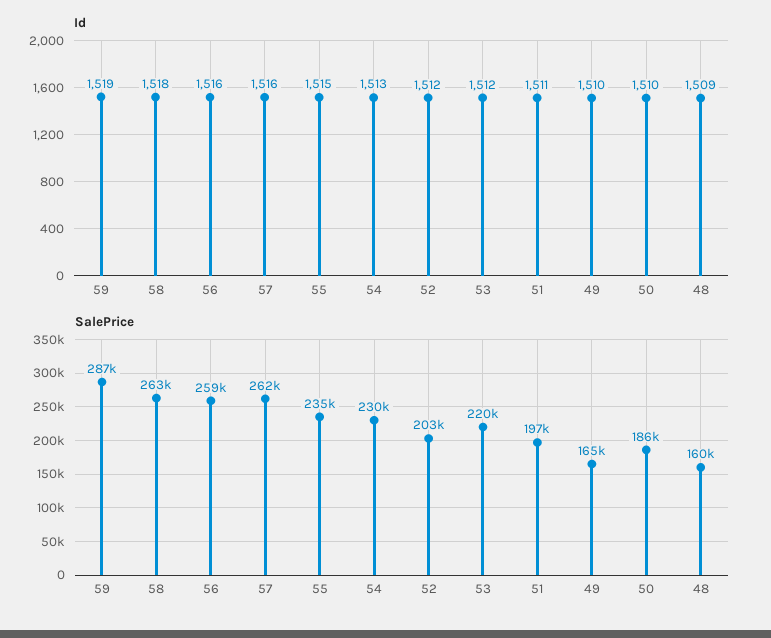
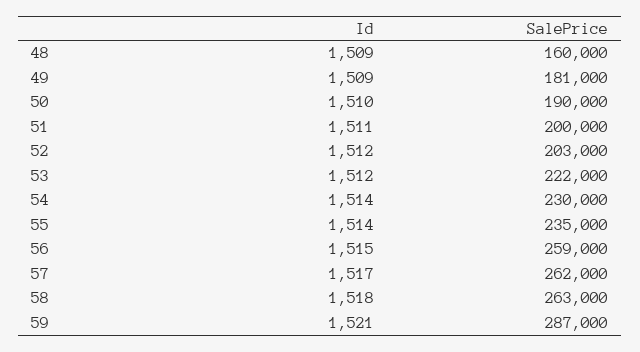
  {
    "Id": {
-     "59": 1519,
+     "59": 1521,
      "58": 1518,
-     "56": 1516,
+     "56": 1515,
-     "57": 1516,
+     "57": 1517,
-     "55": 1515,
+     "55": 1514,
-     "54": 1513,
+     "54": 1514,
      "52": 1512,
      "53": 1512,
      "51": 1511,
-     "49": 1510,
+     "49": 1509,
      "50": 1510,
      "48": 1509
    },
    "SalePrice": {
      "59": 287000,
      "58": 263000,
      "56": 259000,
      "57": 262000,
      "55": 235000,
      "54": 230000,
      "52": 203000,
-     "53": 220000,
+     "53": 222000,
-     "51": 197000,
+     "51": 200000,
-     "49": 165000,
+     "49": 181000,
-     "50": 186000,
+     "50": 190000,
      "48": 160000
    }
  }

